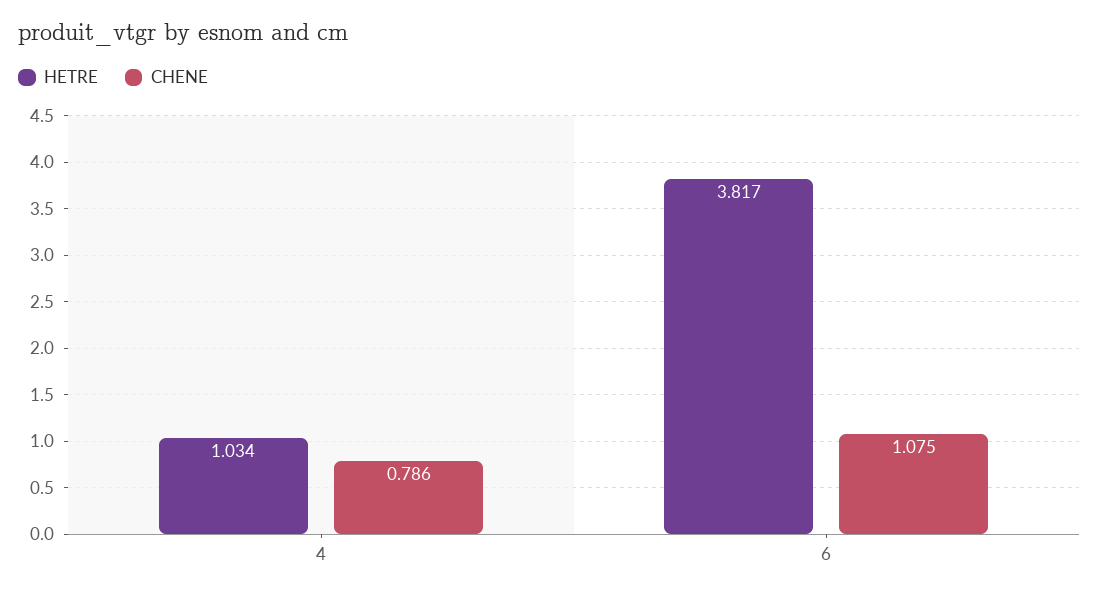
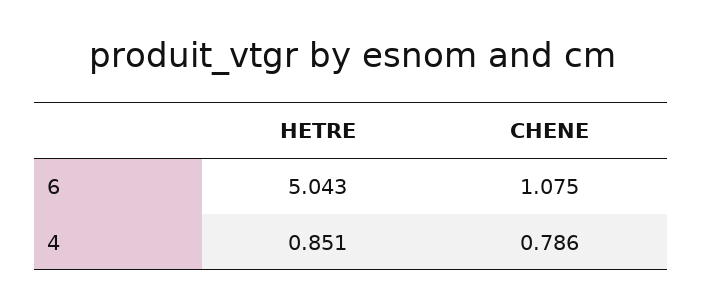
  {
    "HETRE": {
-     "4": 1.034,
+     "4": 0.851,
-     "6": 3.817
+     "6": 5.043
    },
    "CHENE": {
      "4": 0.786,
      "6": 1.075
    }
  }

